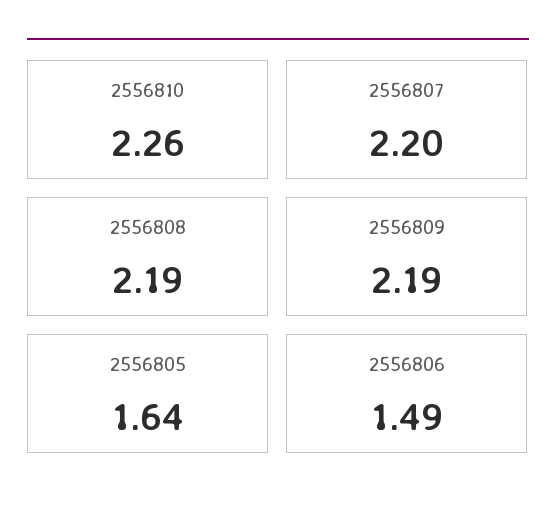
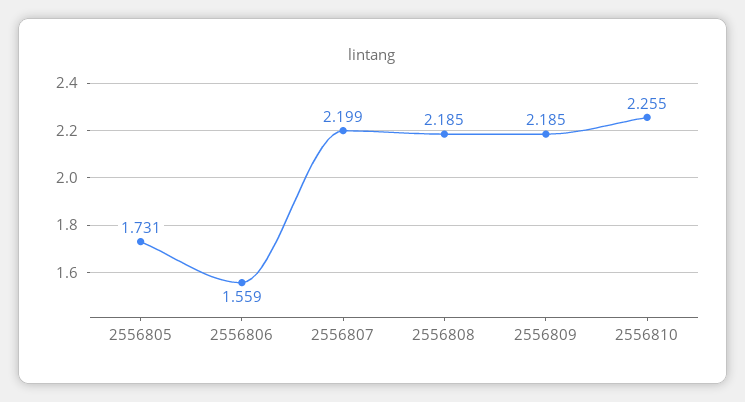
  {
    "2556810": 2.255,
    "2556807": 2.199,
    "2556808": 2.185,
    "2556809": 2.185,
-   "2556805": 1.64,
+   "2556805": 1.731,
-   "2556806": 1.49
+   "2556806": 1.559
  }

